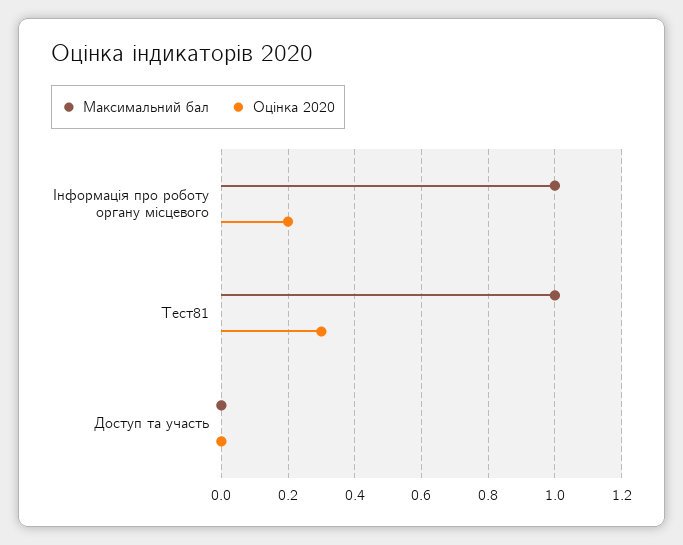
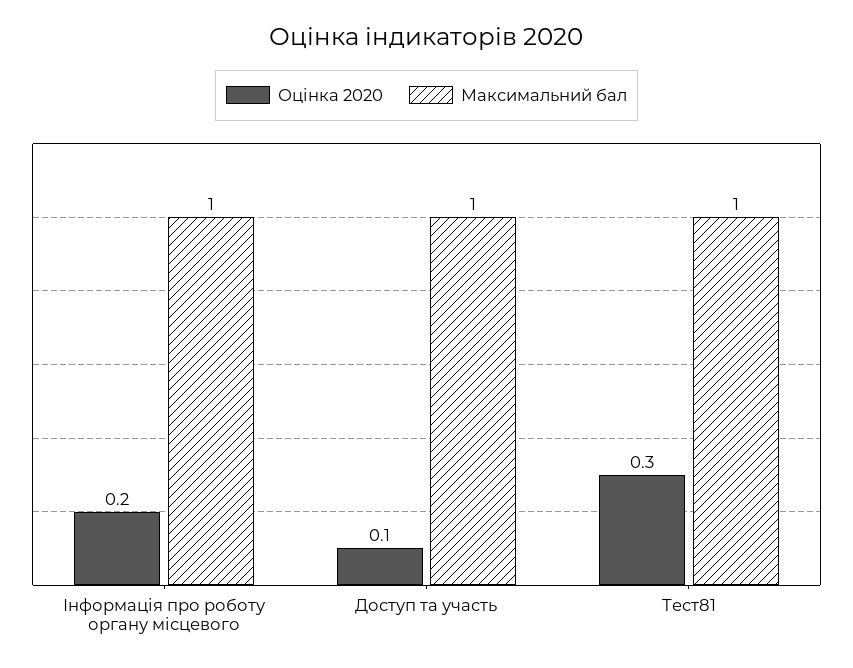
  {
    "Максимальний бал": {
      "Інформація про роботу органу місцевого": 1,
      "Тест81": 1,
-     "Доступ та участь": 0
+     "Доступ та участь": 1
    },
    "Оцінка 2020": {
      "Інформація про роботу органу місцевого": 0.2,
      "Тест81": 0.3,
-     "Доступ та участь": 0
+     "Доступ та участь": 0.1
    }
  }

